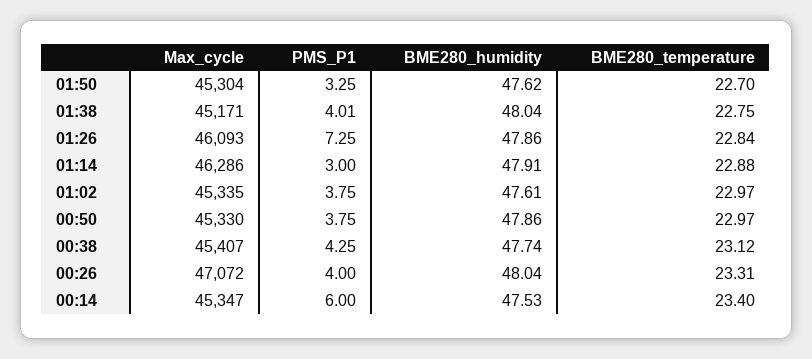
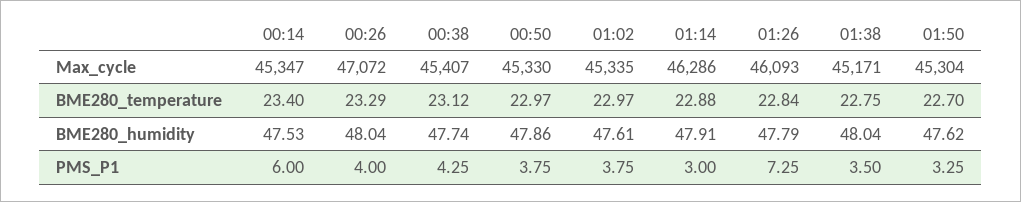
  {
    "Max_cycle": {
      "01:50": 45304,
      "01:38": 45171,
      "01:26": 46093,
      "01:14": 46286,
      "01:02": 45335,
      "00:50": 45330,
      "00:38": 45407,
      "00:26": 47072,
      "00:14": 45347
    },
    "PMS_P1": {
      "01:50": 3.25,
-     "01:38": 4.01,
+     "01:38": 3.5,
      "01:26": 7.25,
      "01:14": 3,
      "01:02": 3.75,
      "00:50": 3.75,
      "00:38": 4.25,
      "00:26": 4,
      "00:14": 6
    },
    "BME280_humidity": {
      "01:50": 47.62,
      "01:38": 48.04,
-     "01:26": 47.86,
+     "01:26": 47.79,
      "01:14": 47.91,
      "01:02": 47.61,
      "00:50": 47.86,
      "00:38": 47.74,
      "00:26": 48.04,
      "00:14": 47.53
    },
    "BME280_temperature": {
      "01:50": 22.7,
      "01:38": 22.75,
      "01:26": 22.84,
      "01:14": 22.88,
      "01:02": 22.97,
      "00:50": 22.97,
      "00:38": 23.12,
-     "00:26": 23.31,
+     "00:26": 23.29,
      "00:14": 23.4
    }
  }

